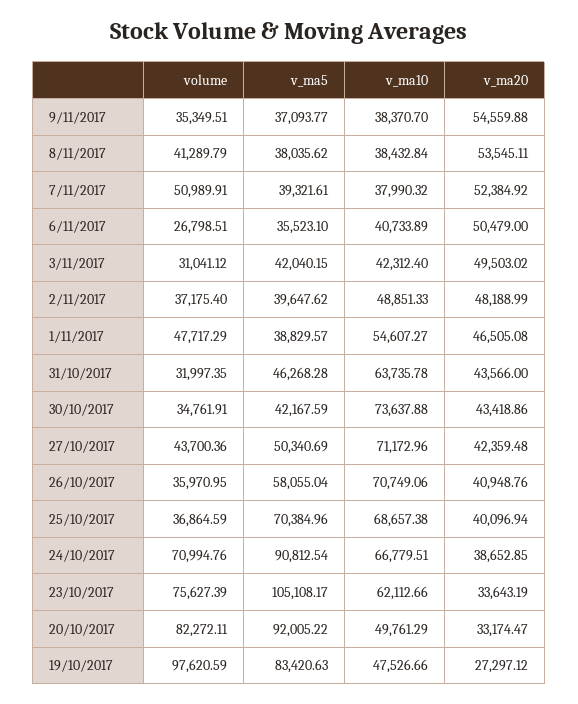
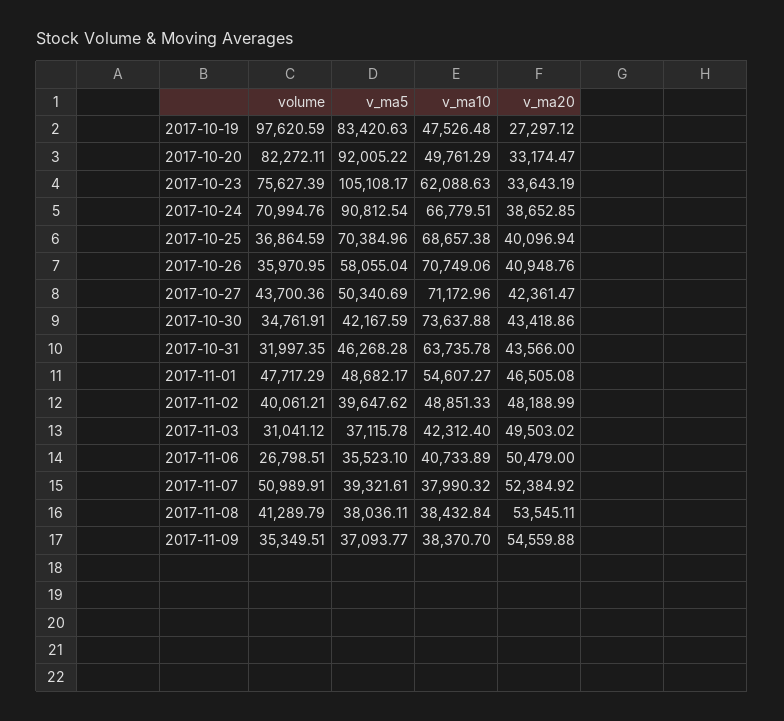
  {
    "volume": {
      "9/11/2017": 35349.51,
      "8/11/2017": 41289.79,
      "7/11/2017": 50989.91,
      "6/11/2017": 26798.51,
      "3/11/2017": 31041.12,
-     "2/11/2017": 37175.4,
+     "2/11/2017": 40061.21,
      "1/11/2017": 47717.29,
      "31/10/2017": 31997.35,
      "30/10/2017": 34761.91,
      "27/10/2017": 43700.36,
      "26/10/2017": 35970.95,
      "25/10/2017": 36864.59,
      "24/10/2017": 70994.76,
      "23/10/2017": 75627.39,
      "20/10/2017": 82272.11,
      "19/10/2017": 97620.59
    },
    "v_ma5": {
      "9/11/2017": 37093.77,
-     "8/11/2017": 38035.62,
+     "8/11/2017": 38036.11,
      "7/11/2017": 39321.61,
      "6/11/2017": 35523.1,
-     "3/11/2017": 42040.15,
+     "3/11/2017": 37115.78,
      "2/11/2017": 39647.62,
-     "1/11/2017": 38829.57,
+     "1/11/2017": 48682.17,
      "31/10/2017": 46268.28,
      "30/10/2017": 42167.59,
      "27/10/2017": 50340.69,
      "26/10/2017": 58055.04,
      "25/10/2017": 70384.96,
      "24/10/2017": 90812.54,
      "23/10/2017": 105108.17,
      "20/10/2017": 92005.22,
      "19/10/2017": 83420.63
    },
    "v_ma10": {
      "9/11/2017": 38370.7,
      "8/11/2017": 38432.84,
      "7/11/2017": 37990.32,
      "6/11/2017": 40733.89,
      "3/11/2017": 42312.4,
      "2/11/2017": 48851.33,
      "1/11/2017": 54607.27,
      "31/10/2017": 63735.78,
      "30/10/2017": 73637.88,
      "27/10/2017": 71172.96,
      "26/10/2017": 70749.06,
      "25/10/2017": 68657.38,
      "24/10/2017": 66779.51,
-     "23/10/2017": 62112.66,
+     "23/10/2017": 62088.63,
      "20/10/2017": 49761.29,
-     "19/10/2017": 47526.66
+     "19/10/2017": 47526.48
    },
    "v_ma20": {
      "9/11/2017": 54559.88,
      "8/11/2017": 53545.11,
      "7/11/2017": 52384.92,
      "6/11/2017": 50479,
      "3/11/2017": 49503.02,
      "2/11/2017": 48188.99,
      "1/11/2017": 46505.08,
      "31/10/2017": 43566,
      "30/10/2017": 43418.86,
-     "27/10/2017": 42359.48,
+     "27/10/2017": 42361.47,
      "26/10/2017": 40948.76,
      "25/10/2017": 40096.94,
      "24/10/2017": 38652.85,
      "23/10/2017": 33643.19,
      "20/10/2017": 33174.47,
      "19/10/2017": 27297.12
    }
  }

